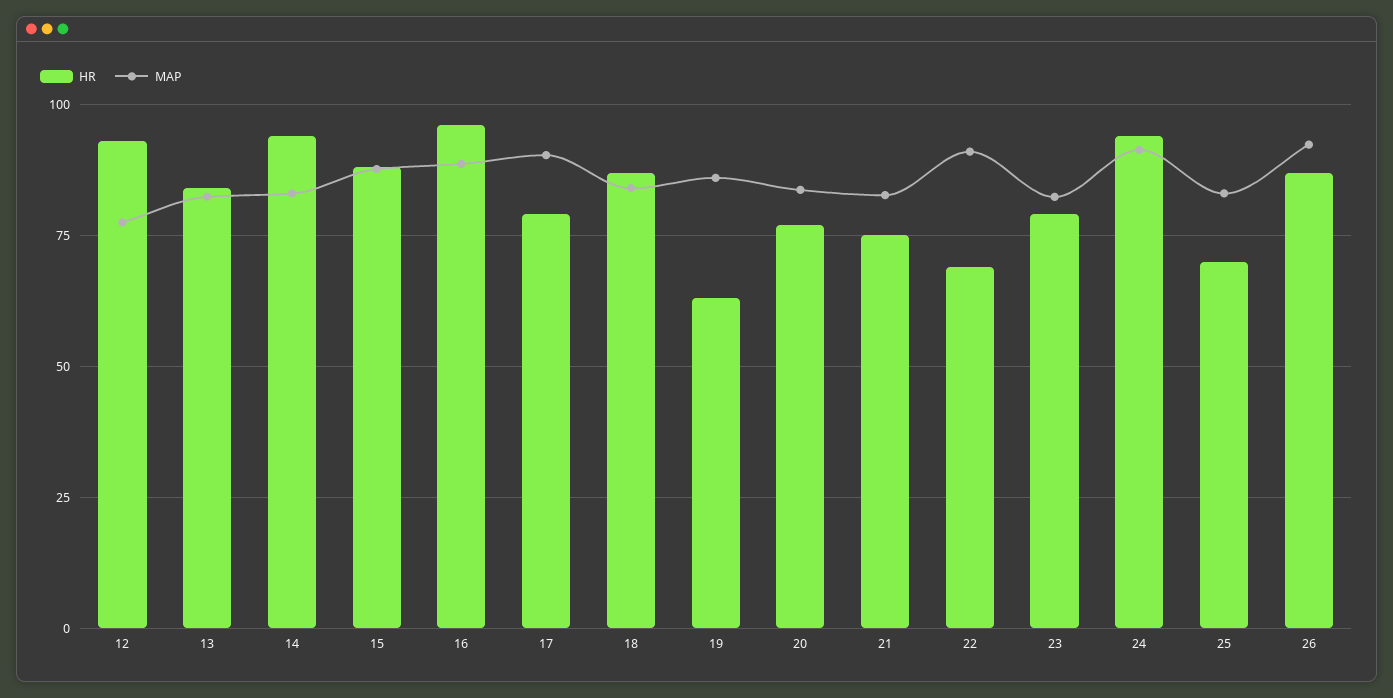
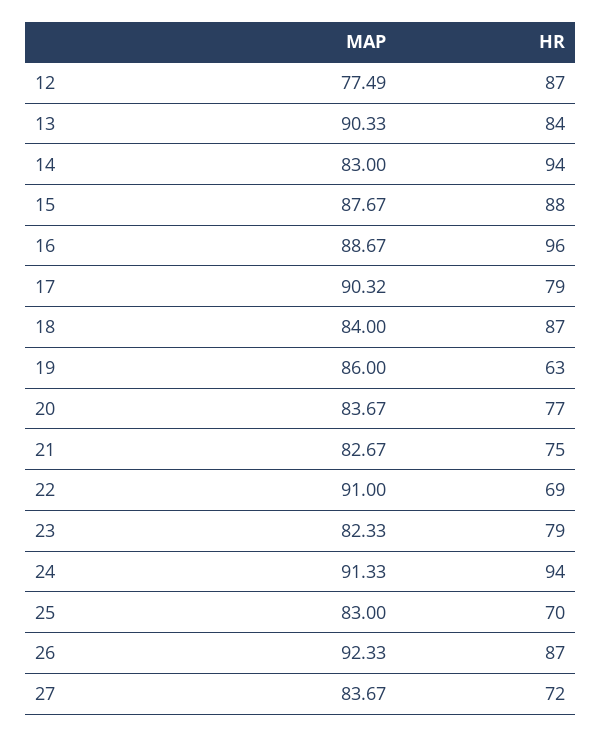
  {
    "HR": {
-     "12": 92.5,
+     "12": 87,
      "13": 84,
      "14": 94,
      "15": 88,
      "16": 96,
      "17": 79,
      "18": 87,
      "19": 63,
      "20": 77,
      "21": 75,
      "22": 69,
      "23": 79,
      "24": 94,
      "25": 70,
-     "26": 87
+     "26": 87,
+     "27": 72
    },
    "MAP": {
      "12": 77.49,
-     "13": 82.5,
+     "13": 90.33,
      "14": 83,
      "15": 87.67,
      "16": 88.67,
      "17": 90.32,
      "18": 84,
      "19": 86,
      "20": 83.67,
      "21": 82.67,
      "22": 91,
      "23": 82.33,
      "24": 91.33,
      "25": 83,
-     "26": 92.33
+     "26": 92.33,
+     "27": 83.67
    }
  }

